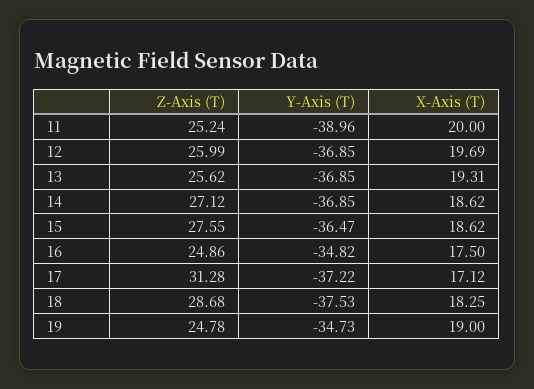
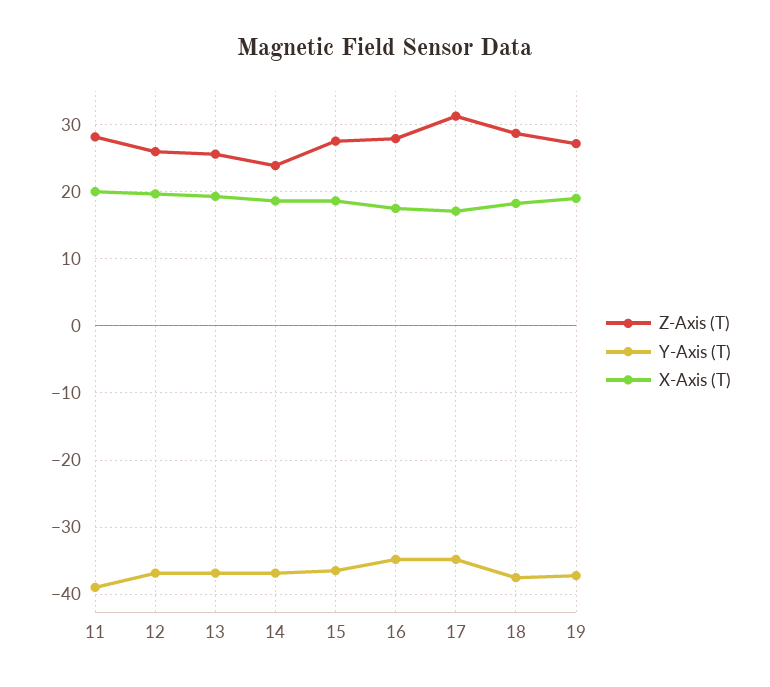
  {
    "Z-Axis (T)": {
-     "11": 25.24,
+     "11": 28,
      "12": 25.99,
      "13": 25.62,
-     "14": 27.12,
+     "14": 24,
      "15": 27.55,
-     "16": 24.86,
+     "16": 28,
      "17": 31.28,
      "18": 28.68,
-     "19": 24.78
+     "19": 27
    },
    "Y-Axis (T)": {
      "11": -38.96,
      "12": -36.85,
      "13": -36.85,
      "14": -36.85,
      "15": -36.47,
      "16": -34.82,
-     "17": -37.22,
+     "17": -35,
      "18": -37.53,
-     "19": -34.73
+     "19": -37
    },
    "X-Axis (T)": {
      "11": 20,
      "12": 19.69,
      "13": 19.31,
      "14": 18.62,
      "15": 18.62,
      "16": 17.5,
      "17": 17.12,
      "18": 18.25,
      "19": 19
    }
  }

